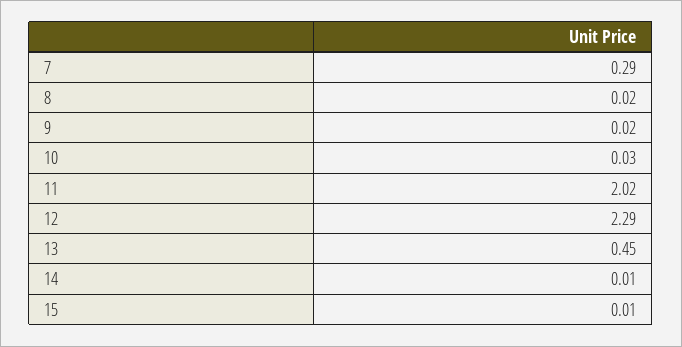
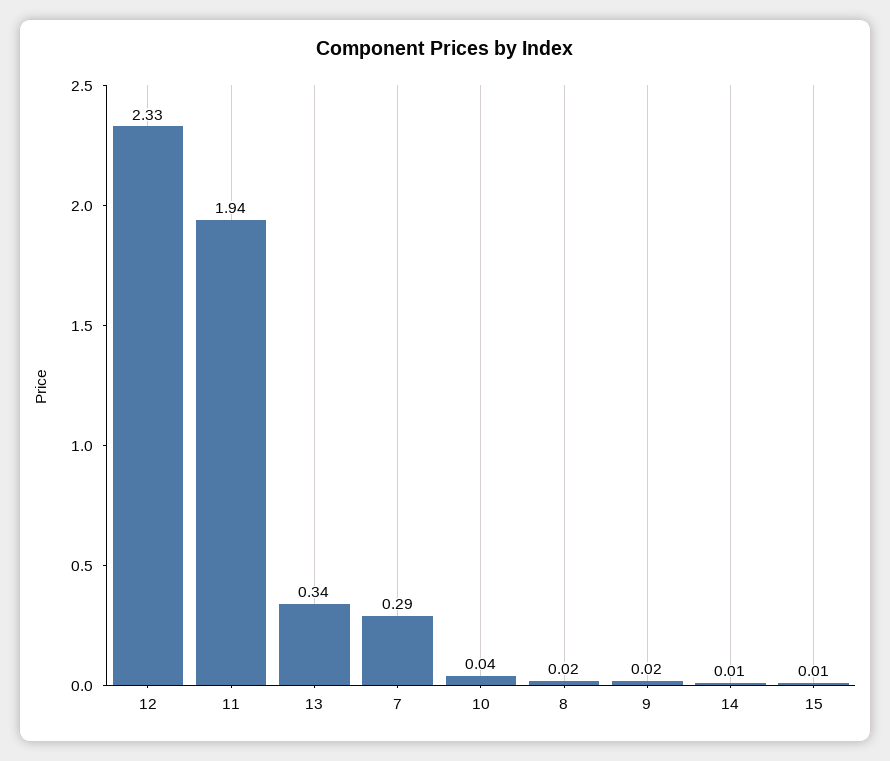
  {
    "7": 0.29,
    "8": 0.02,
    "9": 0.02,
-   "10": 0.03,
+   "10": 0.04,
-   "11": 2.02,
+   "11": 1.94,
-   "12": 2.29,
+   "12": 2.33,
-   "13": 0.45,
+   "13": 0.34,
    "14": 0.01,
    "15": 0.01
  }

